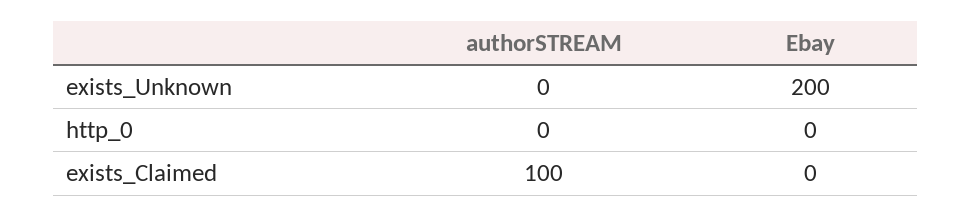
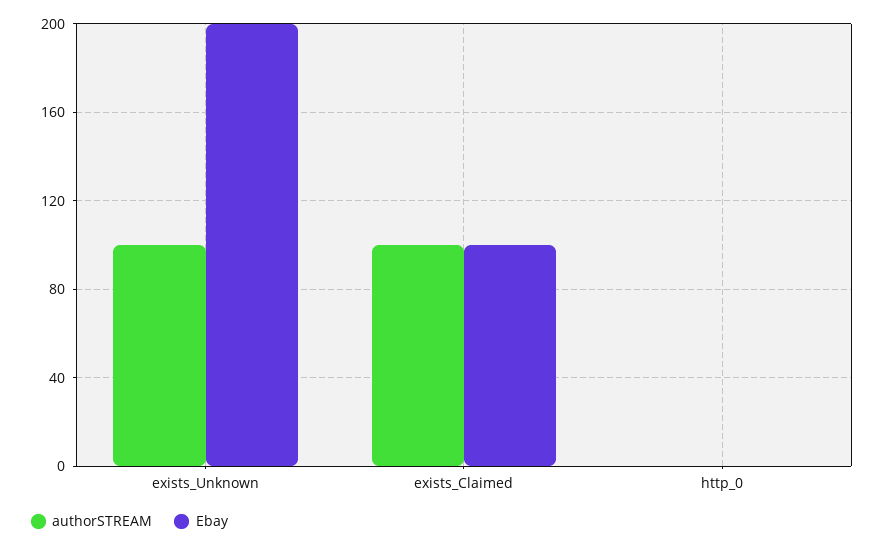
  {
    "authorSTREAM": {
-     "exists_Unknown": 0,
+     "exists_Unknown": 100,
      "http_0": 0,
      "exists_Claimed": 100
    },
    "Ebay": {
      "exists_Unknown": 200,
      "http_0": 0,
-     "exists_Claimed": 0
+     "exists_Claimed": 100
    }
  }

